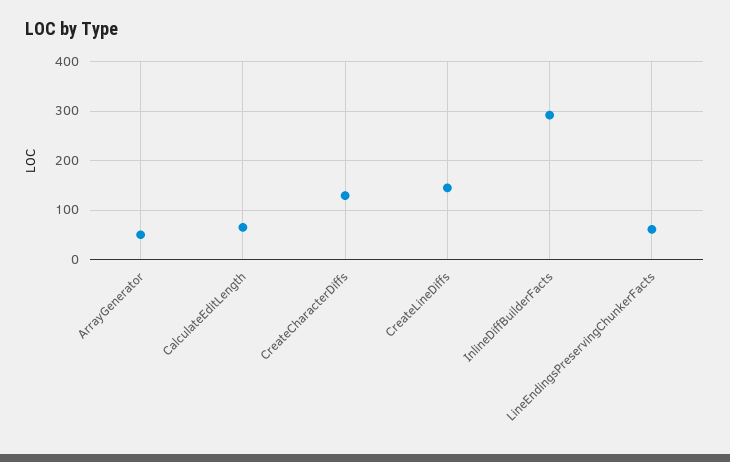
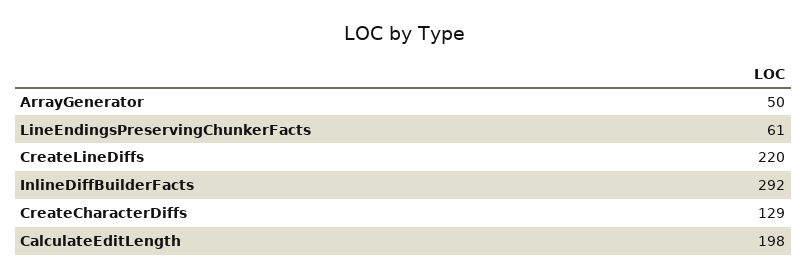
  {
    "ArrayGenerator": 50,
-   "CalculateEditLength": 60,
+   "CalculateEditLength": 198,
    "CreateCharacterDiffs": 129,
-   "CreateLineDiffs": 140,
+   "CreateLineDiffs": 220,
    "InlineDiffBuilderFacts": 292,
    "LineEndingsPreservingChunkerFacts": 61
  }

